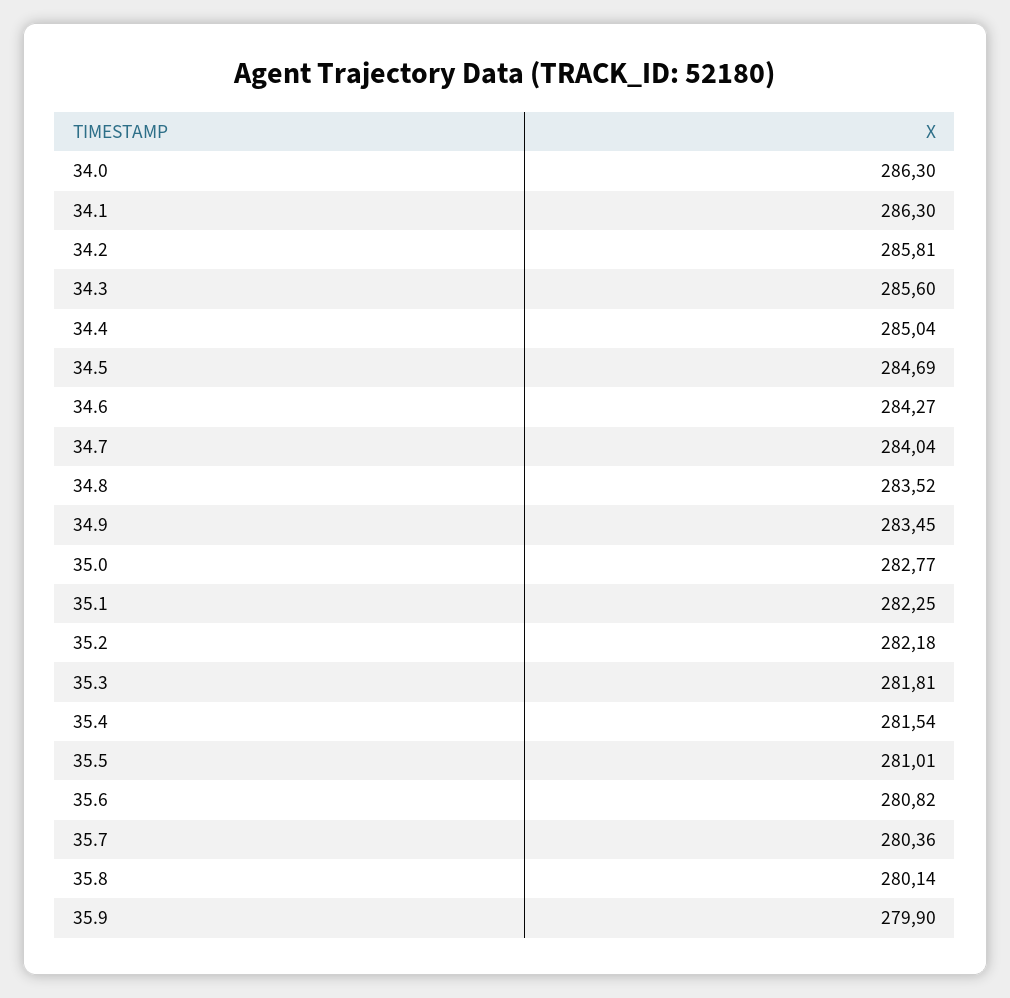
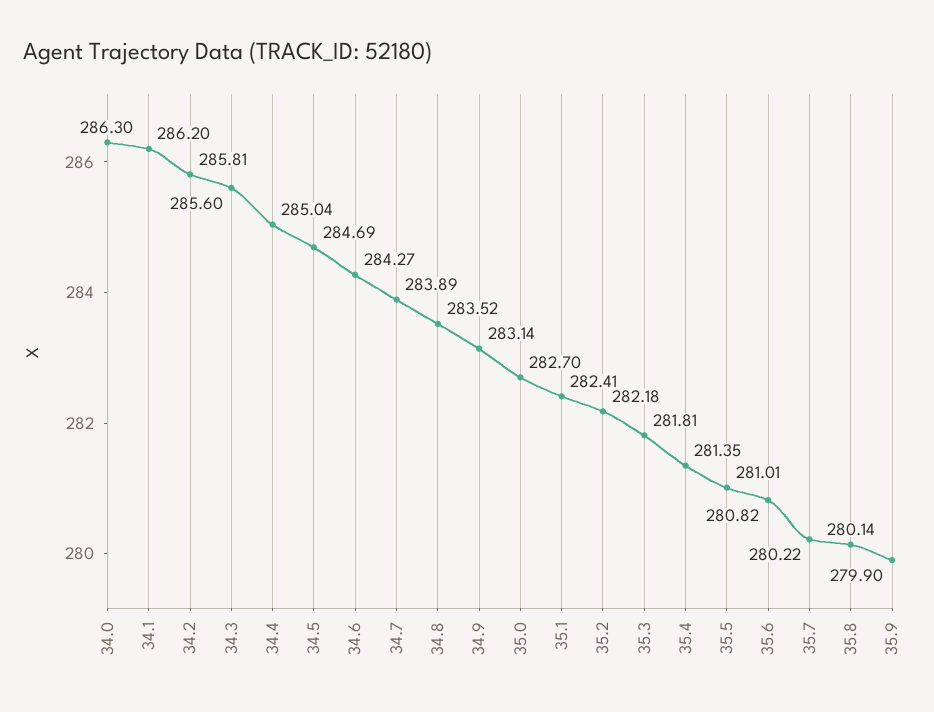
  {
    "34.0": 286.3,
-   "34.1": 286.3,
+   "34.1": 286.2,
    "34.2": 285.81,
    "34.3": 285.6,
    "34.4": 285.04,
    "34.5": 284.69,
    "34.6": 284.27,
-   "34.7": 284.04,
+   "34.7": 283.89,
    "34.8": 283.52,
-   "34.9": 283.45,
+   "34.9": 283.14,
-   "35.0": 282.77,
+   "35.0": 282.7,
-   "35.1": 282.25,
+   "35.1": 282.41,
    "35.2": 282.18,
    "35.3": 281.81,
-   "35.4": 281.54,
+   "35.4": 281.35,
    "35.5": 281.01,
    "35.6": 280.82,
-   "35.7": 280.36,
+   "35.7": 280.22,
    "35.8": 280.14,
    "35.9": 279.9
  }

